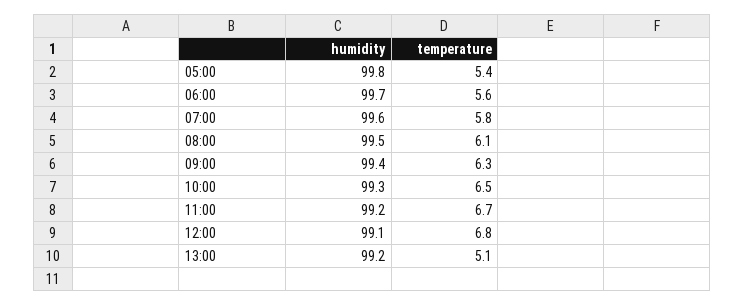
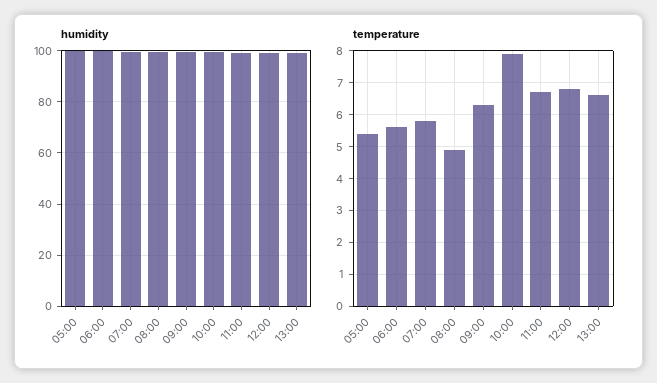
  {
    "humidity": {
      "05:00": 99.8,
      "06:00": 99.7,
      "07:00": 99.6,
      "08:00": 99.5,
      "09:00": 99.4,
      "10:00": 99.3,
      "11:00": 99.2,
      "12:00": 99.1,
      "13:00": 99.2
    },
    "temperature": {
      "05:00": 5.4,
      "06:00": 5.6,
      "07:00": 5.8,
-     "08:00": 6.1,
+     "08:00": 5,
      "09:00": 6.3,
-     "10:00": 6.5,
+     "10:00": 8,
      "11:00": 6.7,
      "12:00": 6.8,
-     "13:00": 5.1
+     "13:00": 6.5
    }
  }

